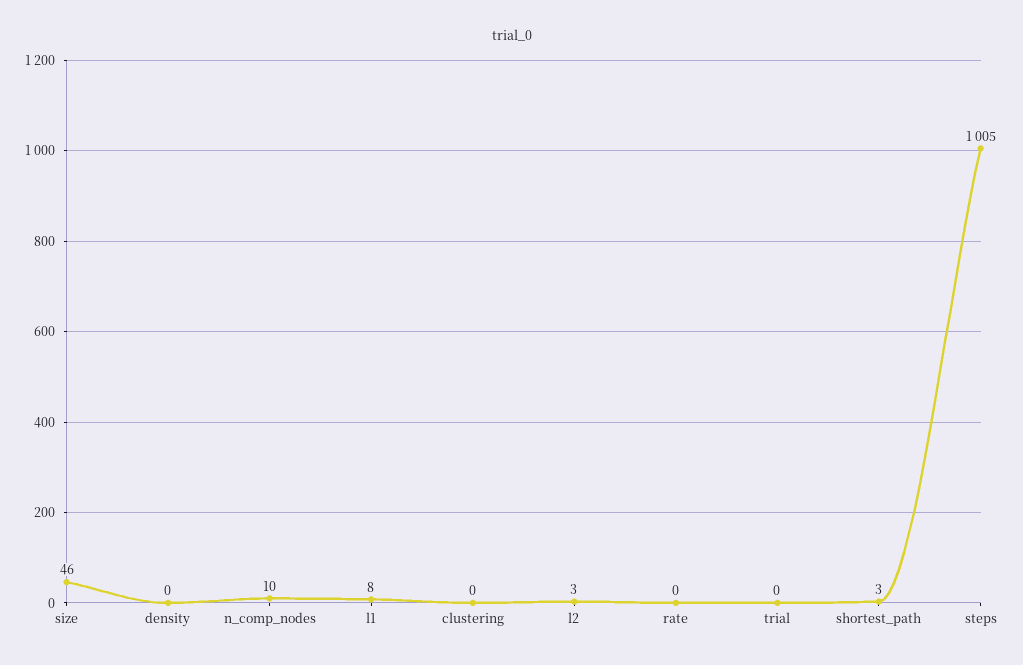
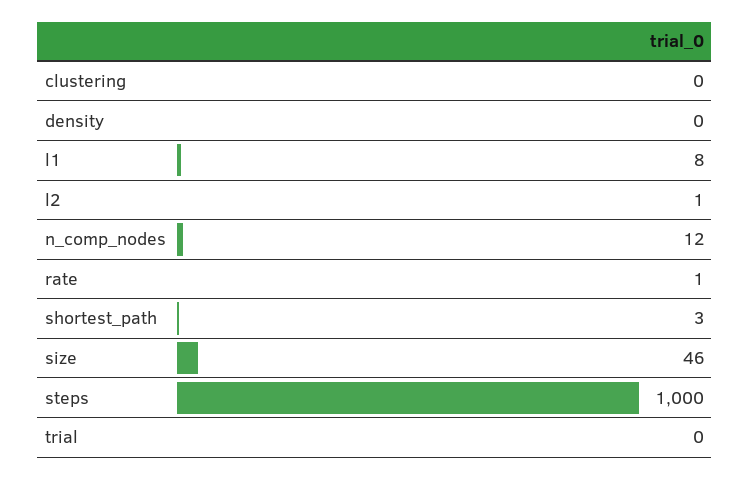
  {
    "size": 46,
    "density": 0,
-   "n_comp_nodes": 10,
+   "n_comp_nodes": 12,
    "l1": 8,
    "clustering": 0,
-   "l2": 3,
+   "l2": 1,
-   "rate": 0,
+   "rate": 1,
    "trial": 0,
    "shortest_path": 3,
-   "steps": 1005
+   "steps": 1000
  }

